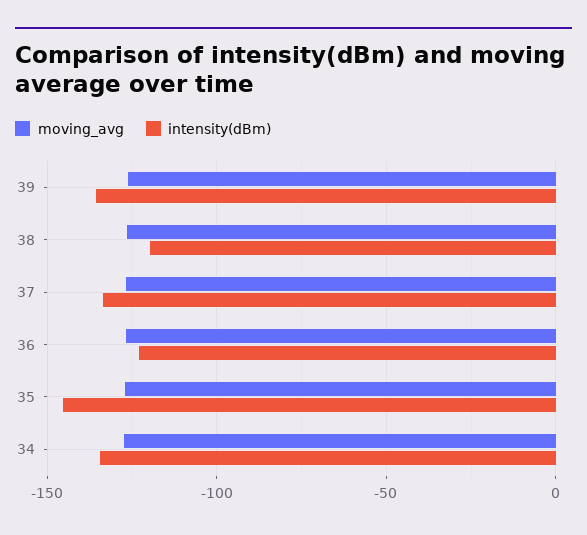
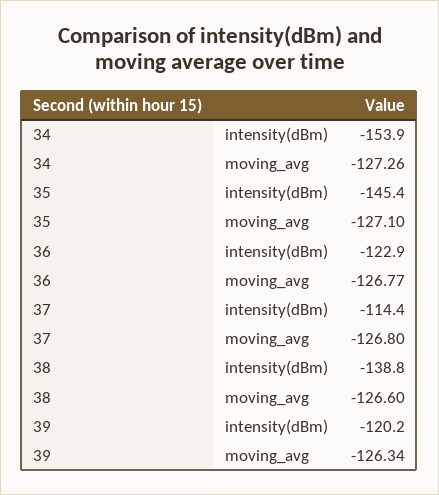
  {
    "moving_avg": {
      "39": -126.34,
      "38": -126.6,
      "37": -126.8,
      "36": -126.77,
      "35": -127.1,
      "34": -127.26
    },
    "intensity(dBm)": {
-     "39": -135,
+     "39": -120.2,
-     "38": -120,
+     "38": -138.8,
-     "37": -135,
+     "37": -114.4,
      "36": -122.9,
      "35": -145.4,
-     "34": -135
+     "34": -153.9
    }
  }

